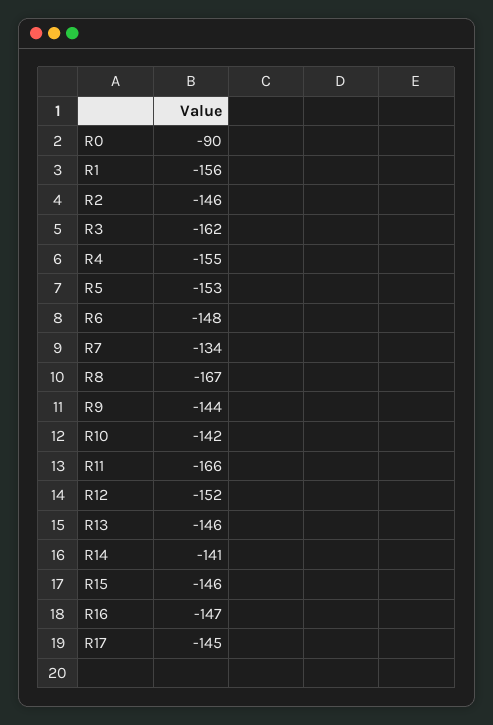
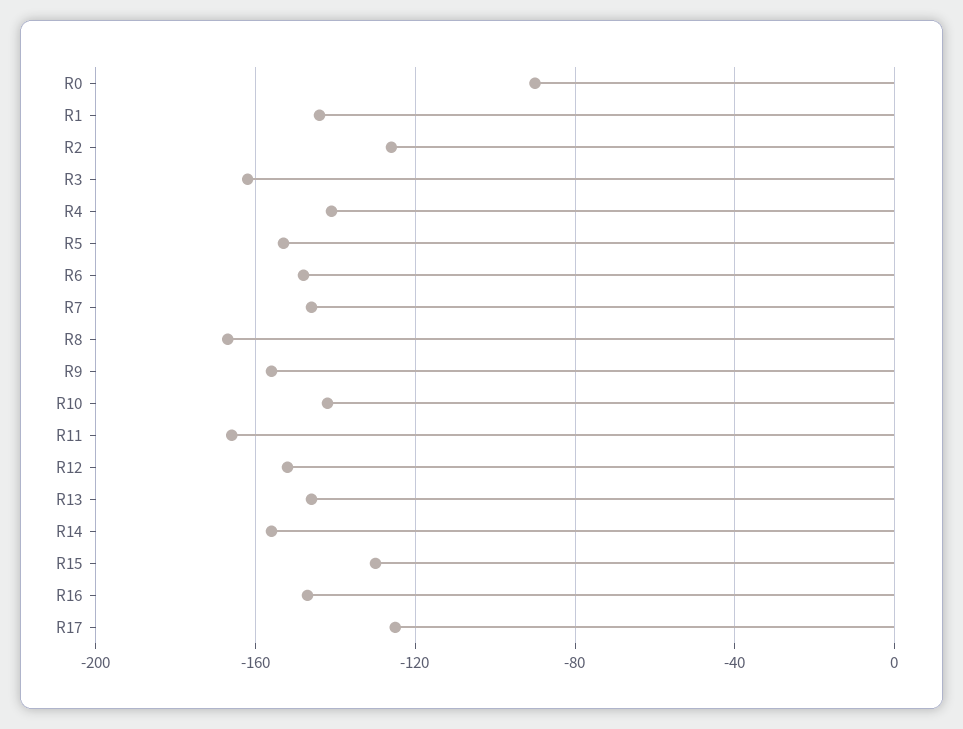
  {
    "R0": -90,
-   "R1": -156,
+   "R1": -145,
-   "R2": -146,
+   "R2": -125,
    "R3": -162,
-   "R4": -155,
+   "R4": -140,
    "R5": -153,
    "R6": -148,
-   "R7": -134,
+   "R7": -145,
    "R8": -167,
-   "R9": -144,
+   "R9": -155,
    "R10": -142,
    "R11": -166,
    "R12": -152,
    "R13": -146,
-   "R14": -141,
+   "R14": -155,
-   "R15": -146,
+   "R15": -130,
    "R16": -147,
-   "R17": -145
+   "R17": -125
  }

